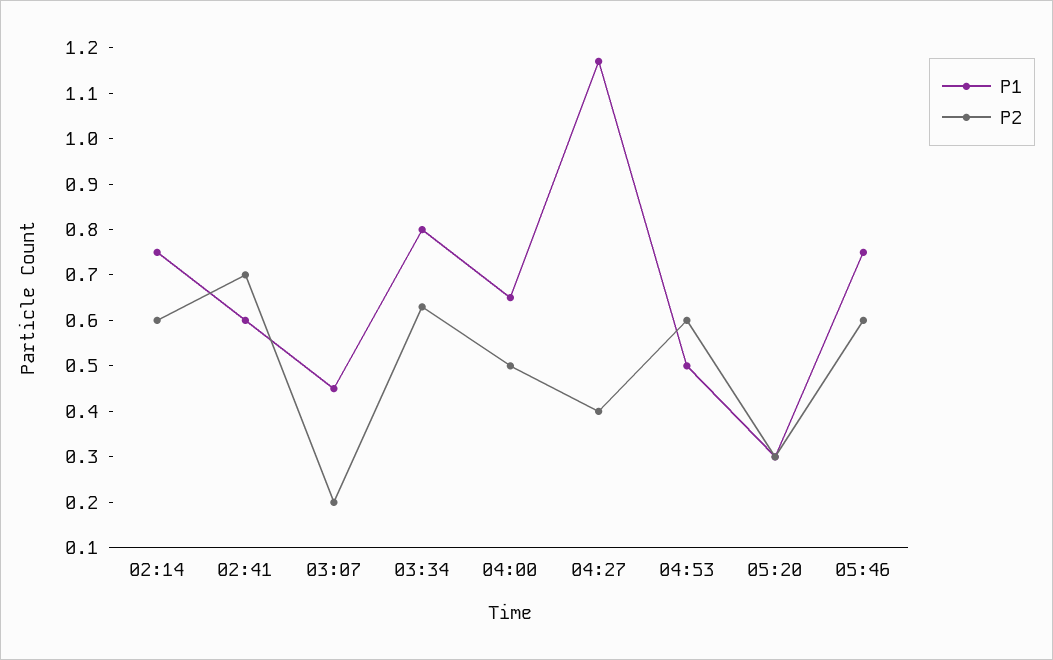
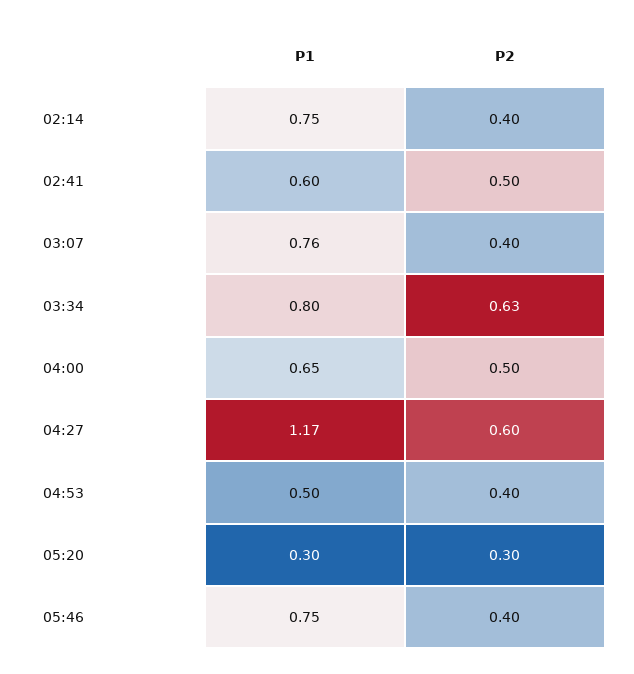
  {
    "P1": {
      "02:14": 0.75,
      "02:41": 0.6,
-     "03:07": 0.45,
+     "03:07": 0.76,
      "03:34": 0.8,
      "04:00": 0.65,
      "04:27": 1.17,
      "04:53": 0.5,
      "05:20": 0.3,
      "05:46": 0.75
    },
    "P2": {
-     "02:14": 0.6,
+     "02:14": 0.4,
-     "02:41": 0.7,
+     "02:41": 0.5,
-     "03:07": 0.2,
+     "03:07": 0.4,
      "03:34": 0.63,
      "04:00": 0.5,
-     "04:27": 0.4,
+     "04:27": 0.6,
-     "04:53": 0.6,
+     "04:53": 0.4,
      "05:20": 0.3,
-     "05:46": 0.6
+     "05:46": 0.4
    }
  }

